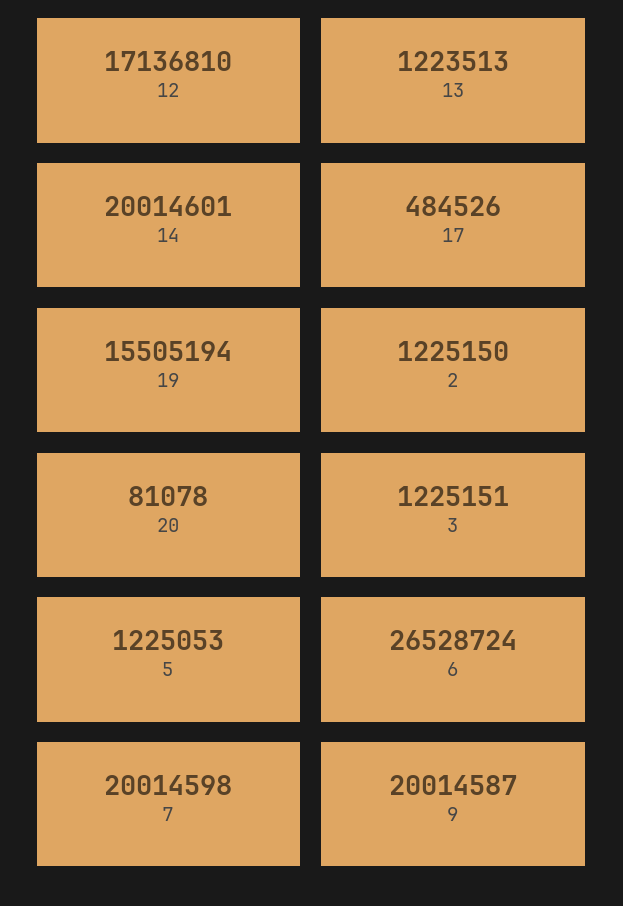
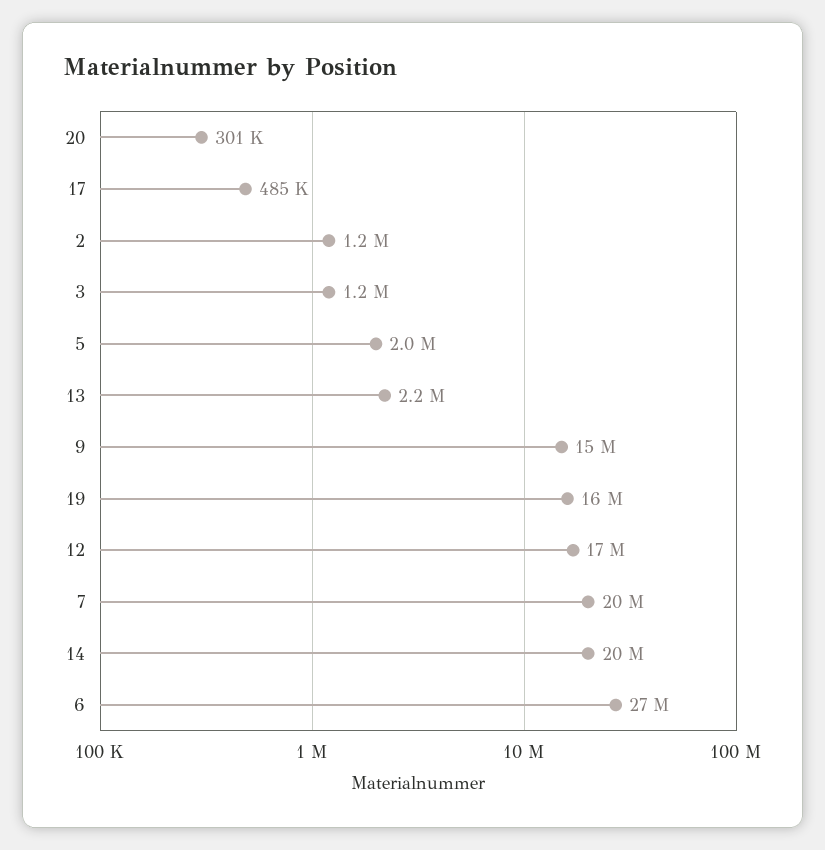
  {
    "12": 17136810,
-   "13": 1223513,
+   "13": 2200000,
    "14": 20014601,
    "17": 484526,
    "19": 15505194,
    "2": 1225150,
-   "20": 81078,
+   "20": 301000,
    "3": 1225151,
-   "5": 1225053,
+   "5": 2000000,
    "6": 26528724,
    "7": 20014598,
-   "9": 20014587
+   "9": 15000000
  }

